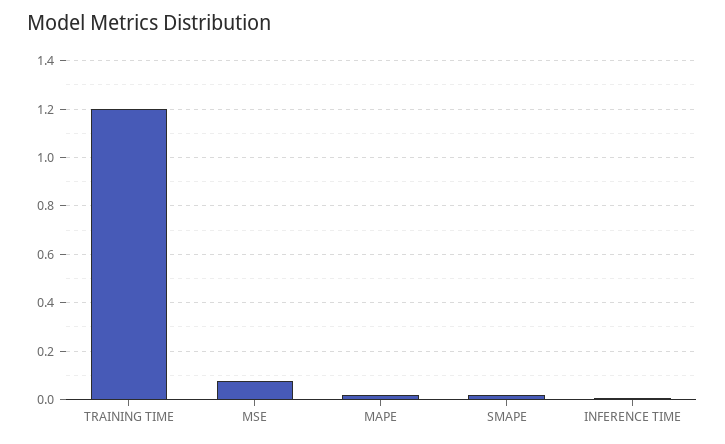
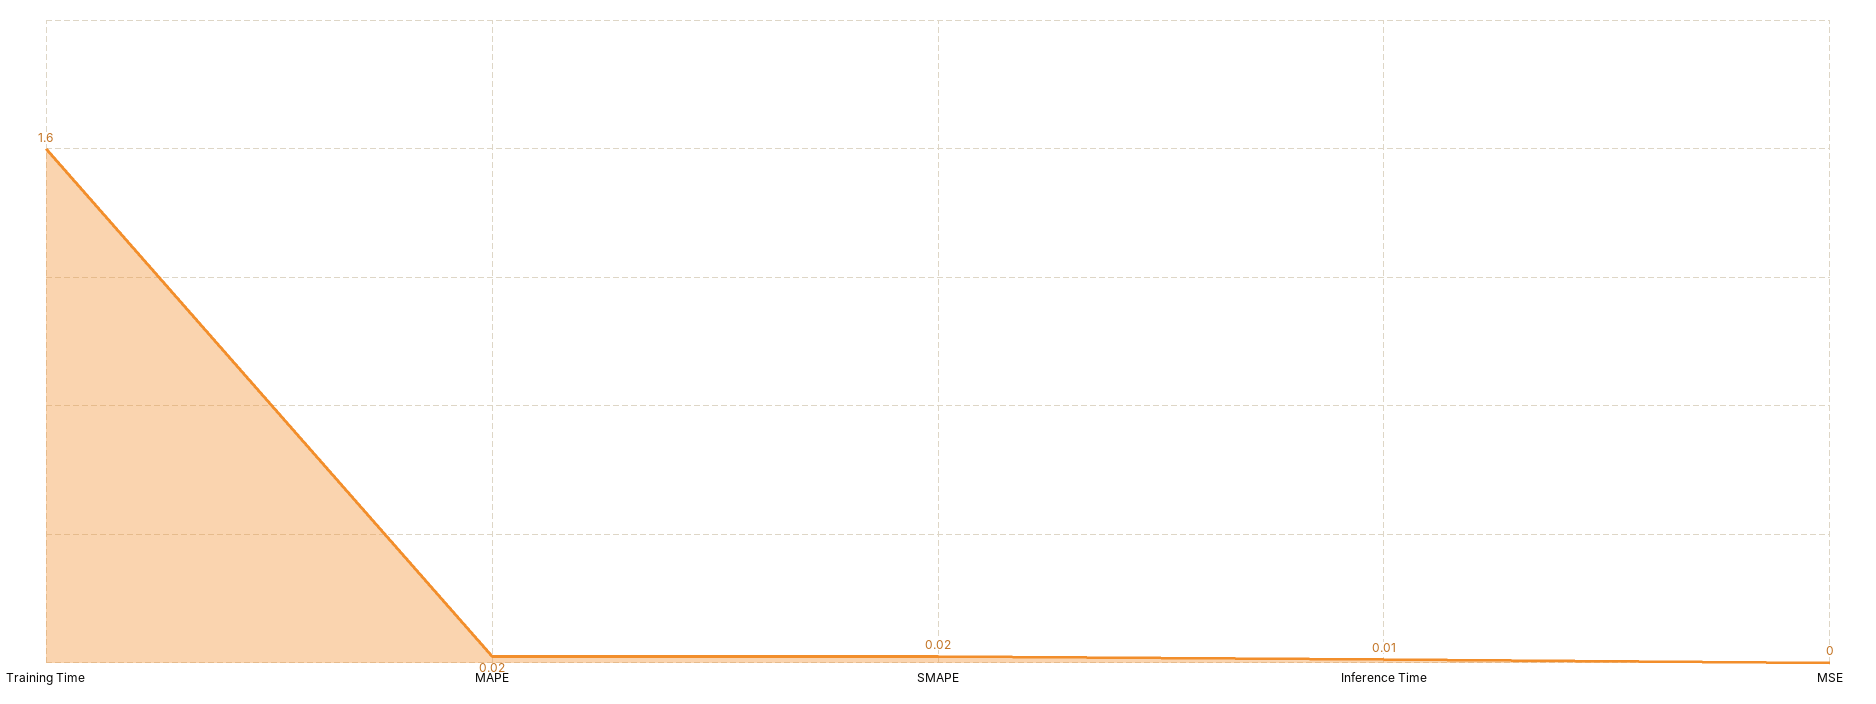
  {
-   "TRAINING TIME": 1.2,
+   "TRAINING TIME": 1.6,
-   "MSE": 0.075,
+   "MSE": 0,
    "MAPE": 0.02,
    "SMAPE": 0.02,
    "INFERENCE TIME": 0.01
  }

